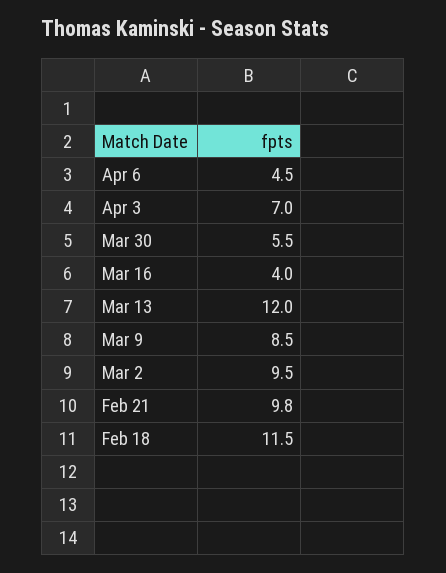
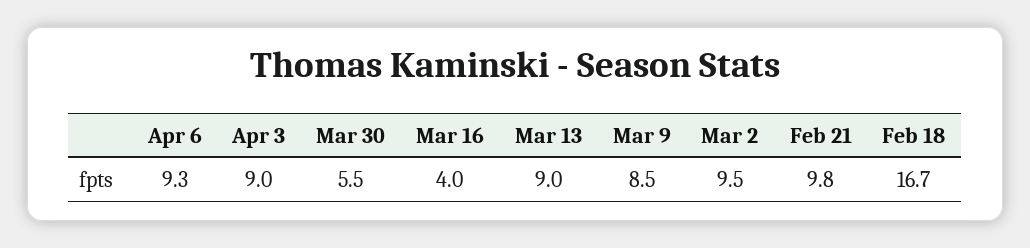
  {
-   "Apr 6": 4.5,
+   "Apr 6": 9.3,
-   "Apr 3": 7,
+   "Apr 3": 9,
    "Mar 30": 5.5,
    "Mar 16": 4,
-   "Mar 13": 12,
+   "Mar 13": 9,
    "Mar 9": 8.5,
    "Mar 2": 9.5,
    "Feb 21": 9.8,
-   "Feb 18": 11.5
+   "Feb 18": 16.7
  }

